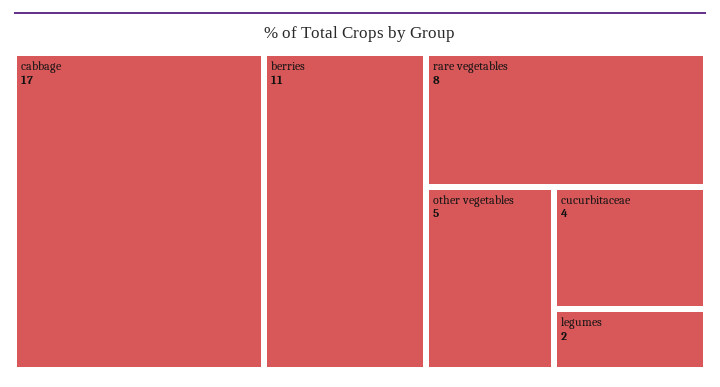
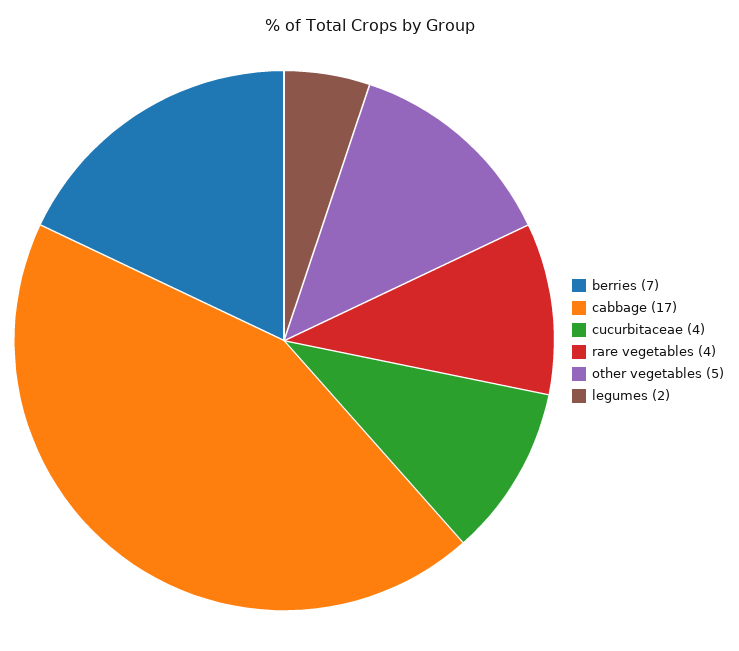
  {
    "cabbage": 17,
-   "berries": 11,
+   "berries": 7,
-   "rare vegetables": 8,
+   "rare vegetables": 4,
    "other vegetables": 5,
    "cucurbitaceae": 4,
    "legumes": 2
  }

